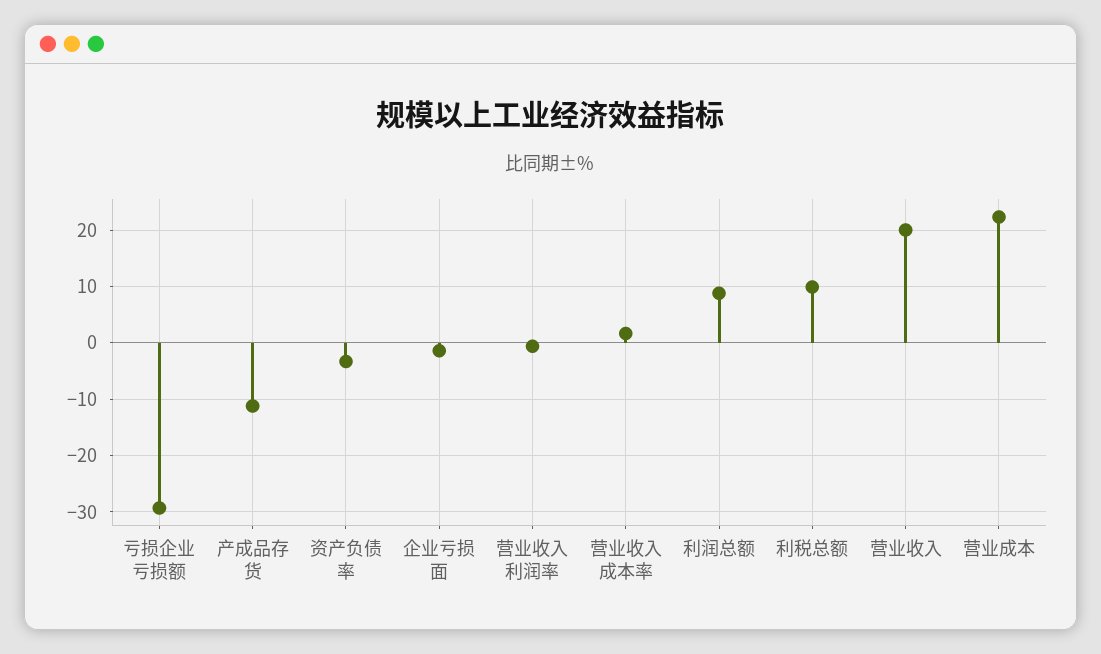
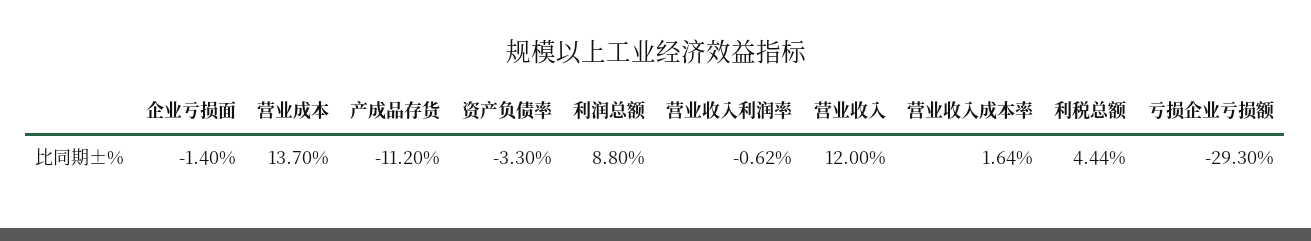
  {
    "亏损企业亏损额": -29.3,
    "产成品存货": -11.2,
    "资产负债率": -3.3,
    "企业亏损面": -1.4,
    "营业收入利润率": -0.62,
    "营业收入成本率": 1.64,
    "利润总额": 8.8,
-   "利税总额": 10,
+   "利税总额": 4.44,
-   "营业收入": 20,
+   "营业收入": 12,
-   "营业成本": 22
+   "营业成本": 13.7
  }

